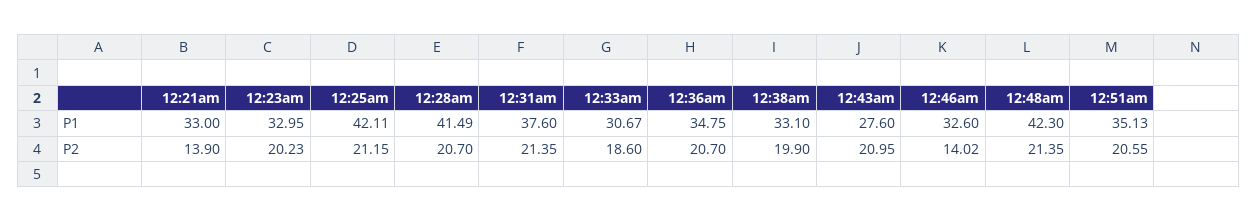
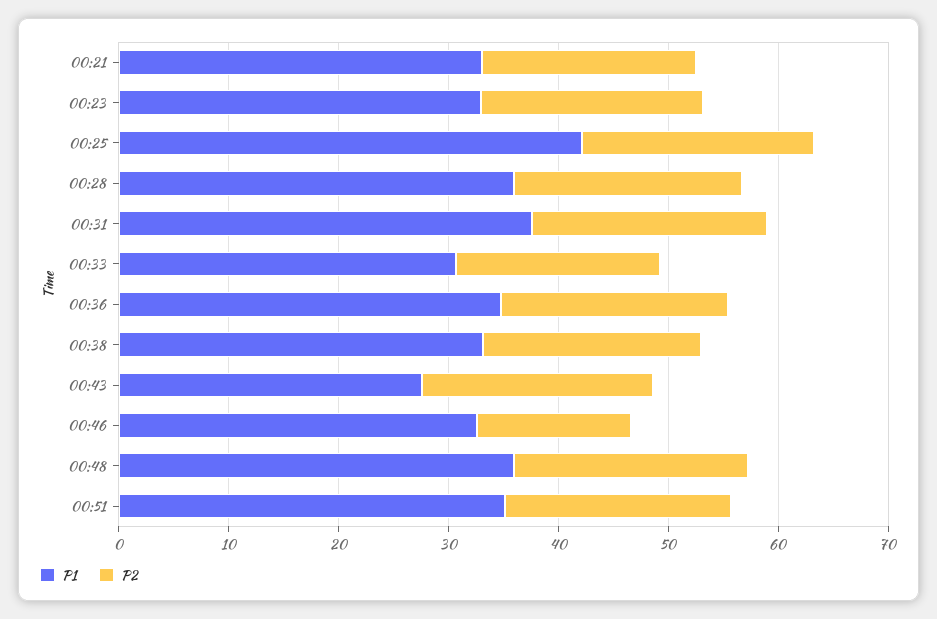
  {
    "P1": {
      "12:21am": 33,
      "12:23am": 32.95,
      "12:25am": 42.11,
-     "12:28am": 41.49,
+     "12:28am": 36,
      "12:31am": 37.6,
      "12:33am": 30.67,
      "12:36am": 34.75,
      "12:38am": 33.1,
      "12:43am": 27.6,
      "12:46am": 32.6,
-     "12:48am": 42.3,
+     "12:48am": 36,
      "12:51am": 35.13
    },
    "P2": {
-     "12:21am": 13.9,
+     "12:21am": 20,
      "12:23am": 20.23,
      "12:25am": 21.15,
      "12:28am": 20.7,
      "12:31am": 21.35,
      "12:33am": 18.6,
      "12:36am": 20.7,
      "12:38am": 19.9,
      "12:43am": 20.95,
      "12:46am": 14.02,
      "12:48am": 21.35,
      "12:51am": 20.55
    }
  }

